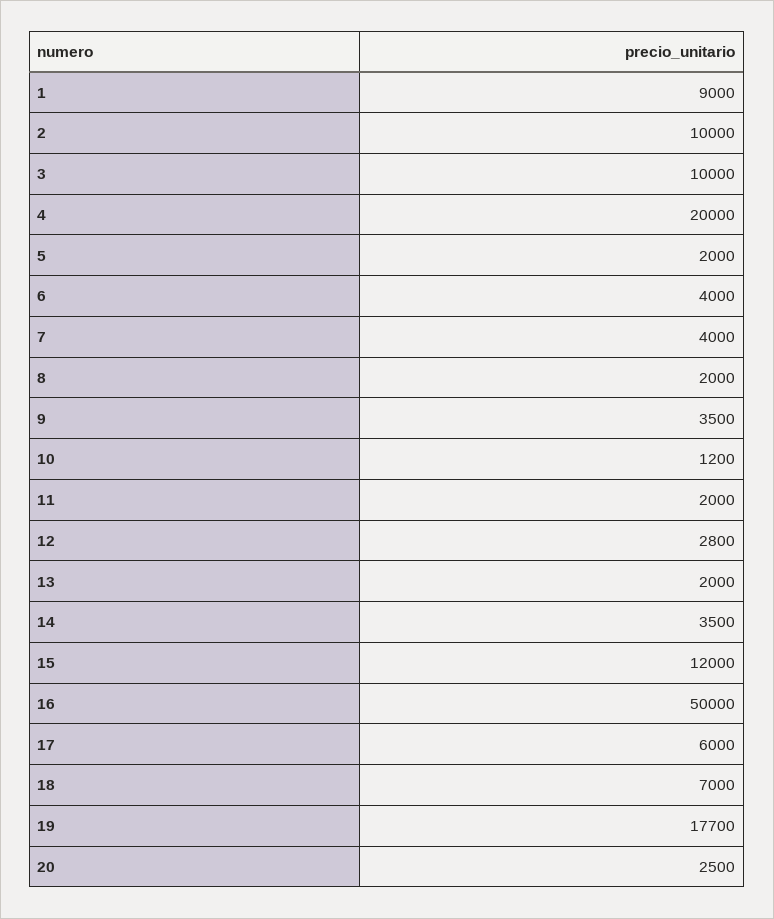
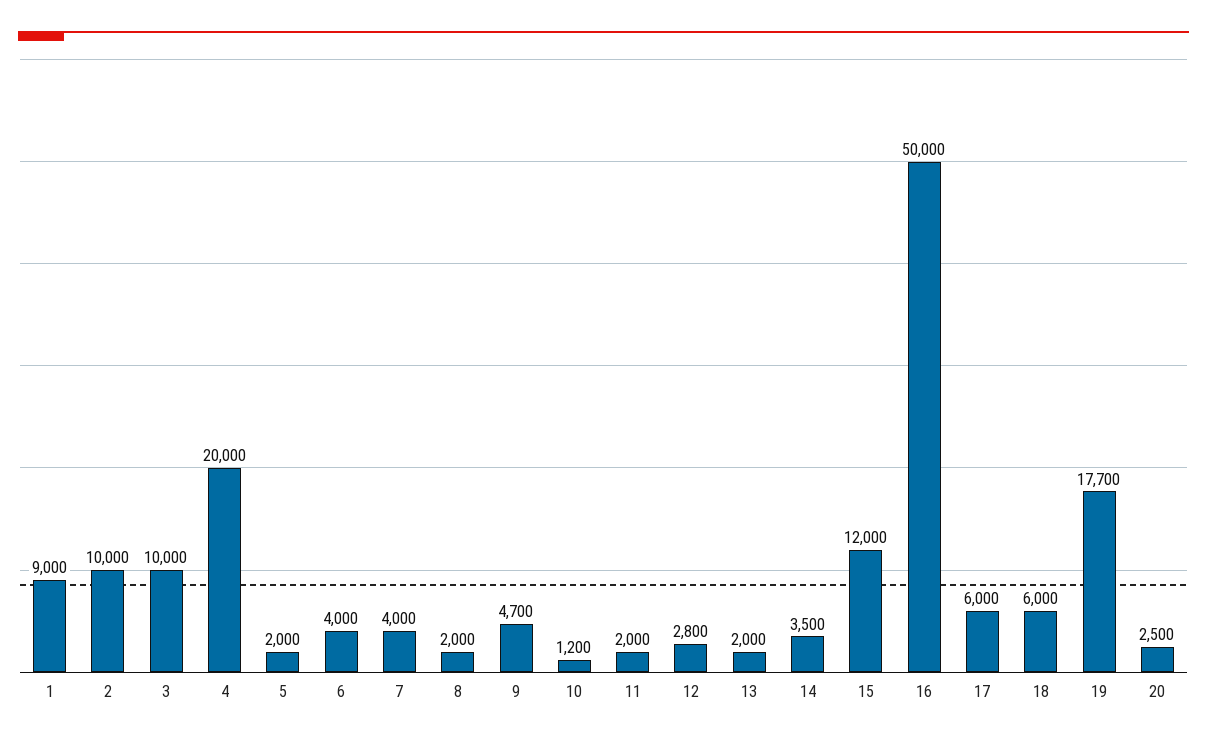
  {
    "1": 9000,
    "2": 10000,
    "3": 10000,
    "4": 20000,
    "5": 2000,
    "6": 4000,
    "7": 4000,
    "8": 2000,
-   "9": 3500,
+   "9": 4700,
    "10": 1200,
    "11": 2000,
    "12": 2800,
    "13": 2000,
    "14": 3500,
    "15": 12000,
    "16": 50000,
    "17": 6000,
-   "18": 7000,
+   "18": 6000,
    "19": 17700,
    "20": 2500
  }

